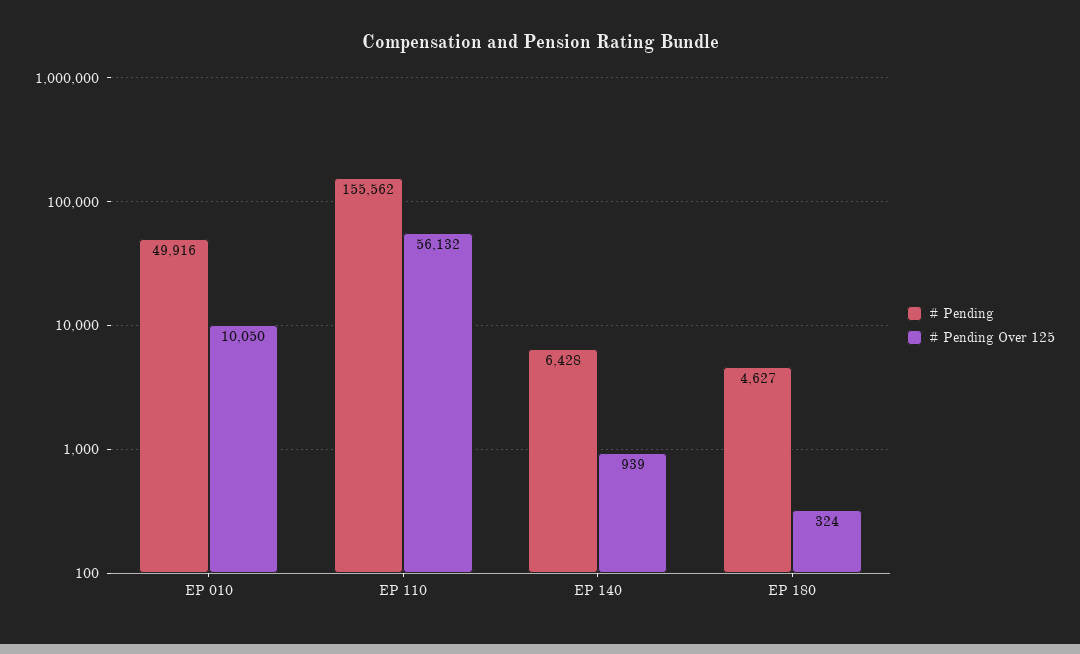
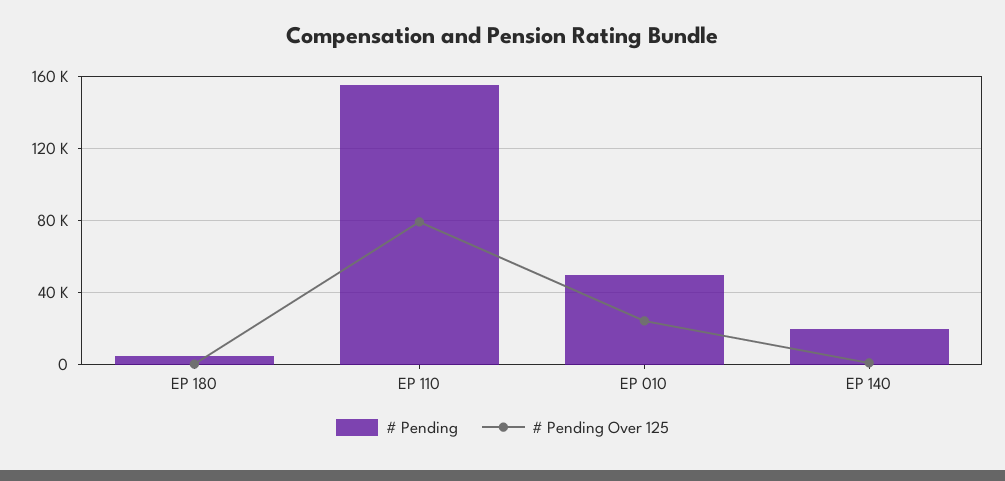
  {
    "# Pending": {
      "EP 010": 49916,
      "EP 110": 155562,
-     "EP 140": 6428,
+     "EP 140": 20000,
      "EP 180": 4627
    },
    "# Pending Over 125": {
-     "EP 010": 10050,
+     "EP 010": 25000,
-     "EP 110": 56132,
+     "EP 110": 80000,
      "EP 140": 939,
      "EP 180": 324
    }
  }

